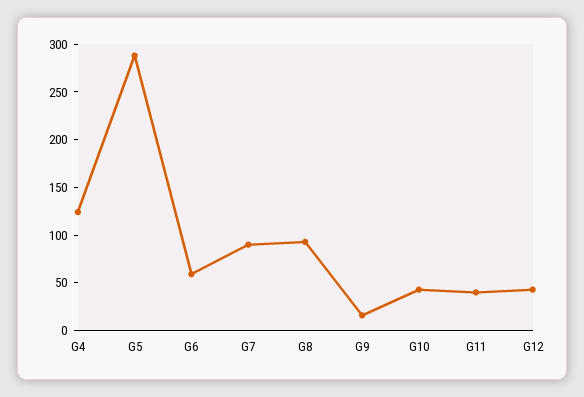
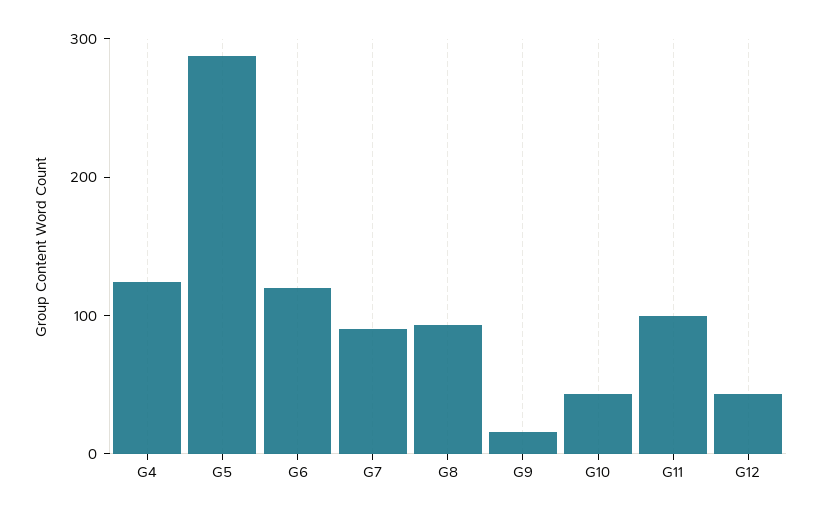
  {
    "G4": 120,
    "G5": 290,
-   "G6": 60,
+   "G6": 120,
    "G7": 90,
    "G8": 90,
    "G9": 20,
    "G10": 40,
-   "G11": 40,
+   "G11": 100,
    "G12": 40
  }

